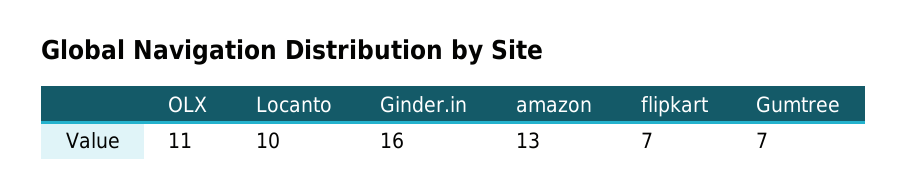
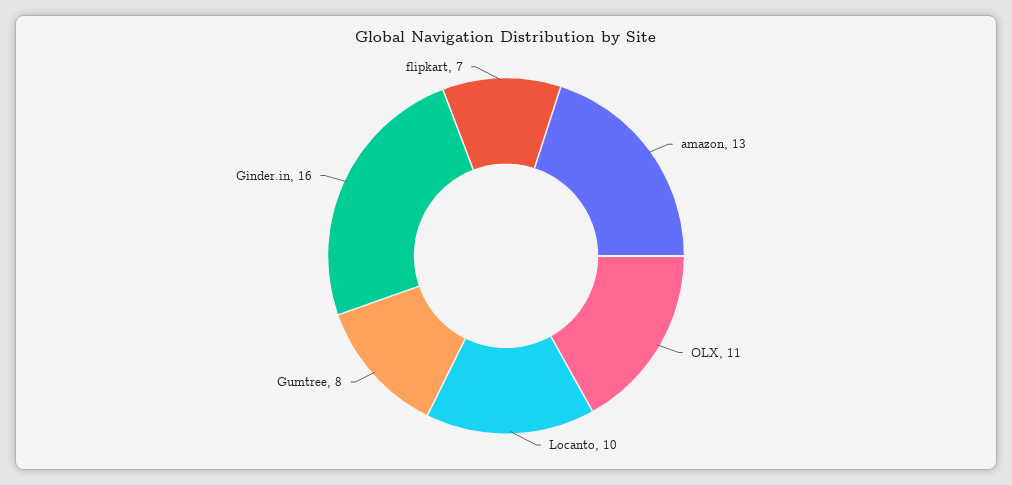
  {
    "OLX": 11,
    "Locanto": 10,
    "Ginder.in": 16,
    "amazon": 13,
    "flipkart": 7,
-   "Gumtree": 7
+   "Gumtree": 8
  }

